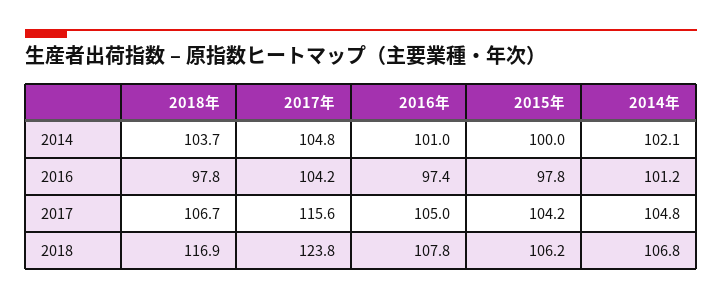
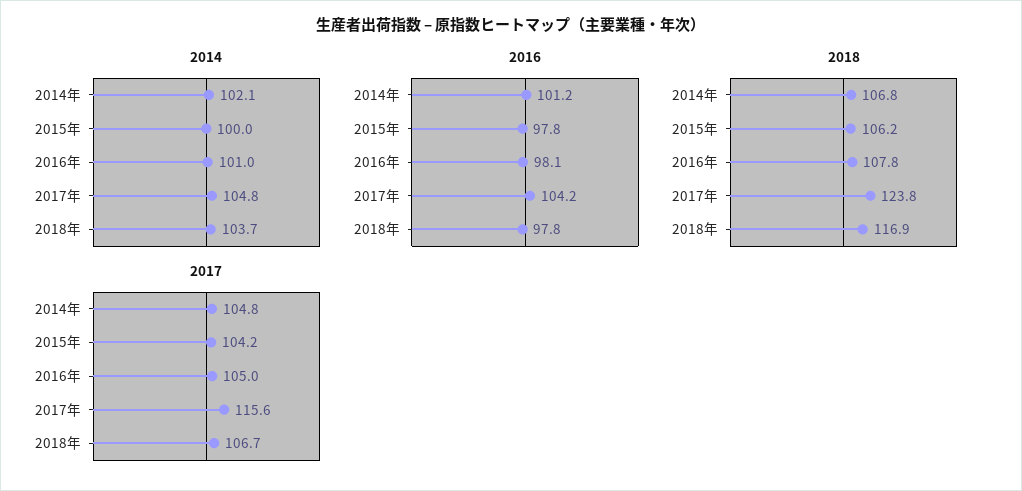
  {
    "2014": {
      "2018年": 103.7,
      "2017年": 104.8,
      "2016年": 101,
      "2015年": 100,
      "2014年": 102.1
    },
    "2016": {
      "2018年": 97.8,
      "2017年": 104.2,
-     "2016年": 97.4,
+     "2016年": 98.1,
      "2015年": 97.8,
      "2014年": 101.2
    },
    "2017": {
      "2018年": 106.7,
      "2017年": 115.6,
      "2016年": 105,
      "2015年": 104.2,
      "2014年": 104.8
    },
    "2018": {
      "2018年": 116.9,
      "2017年": 123.8,
      "2016年": 107.8,
      "2015年": 106.2,
      "2014年": 106.8
    }
  }

